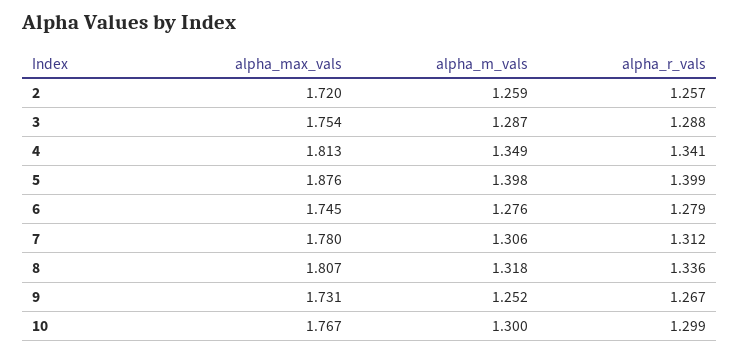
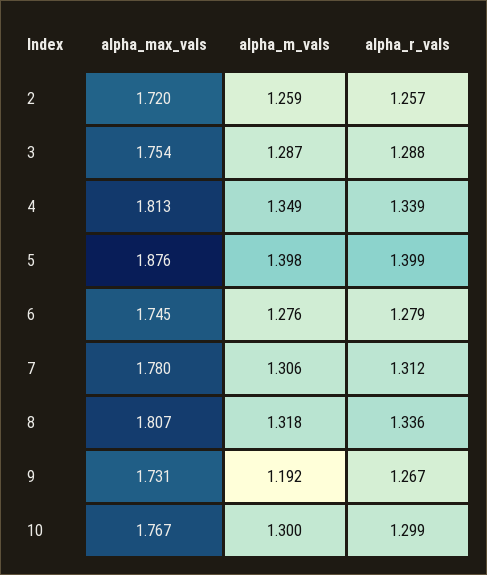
  {
    "alpha_max_vals": {
      "2": 1.72,
      "3": 1.754,
      "4": 1.813,
      "5": 1.876,
      "6": 1.745,
      "7": 1.78,
      "8": 1.807,
      "9": 1.731,
      "10": 1.767
    },
    "alpha_m_vals": {
      "2": 1.259,
      "3": 1.287,
      "4": 1.349,
      "5": 1.398,
      "6": 1.276,
      "7": 1.306,
      "8": 1.318,
-     "9": 1.252,
+     "9": 1.192,
      "10": 1.3
    },
    "alpha_r_vals": {
      "2": 1.257,
      "3": 1.288,
-     "4": 1.341,
+     "4": 1.339,
      "5": 1.399,
      "6": 1.279,
      "7": 1.312,
      "8": 1.336,
      "9": 1.267,
      "10": 1.299
    }
  }

